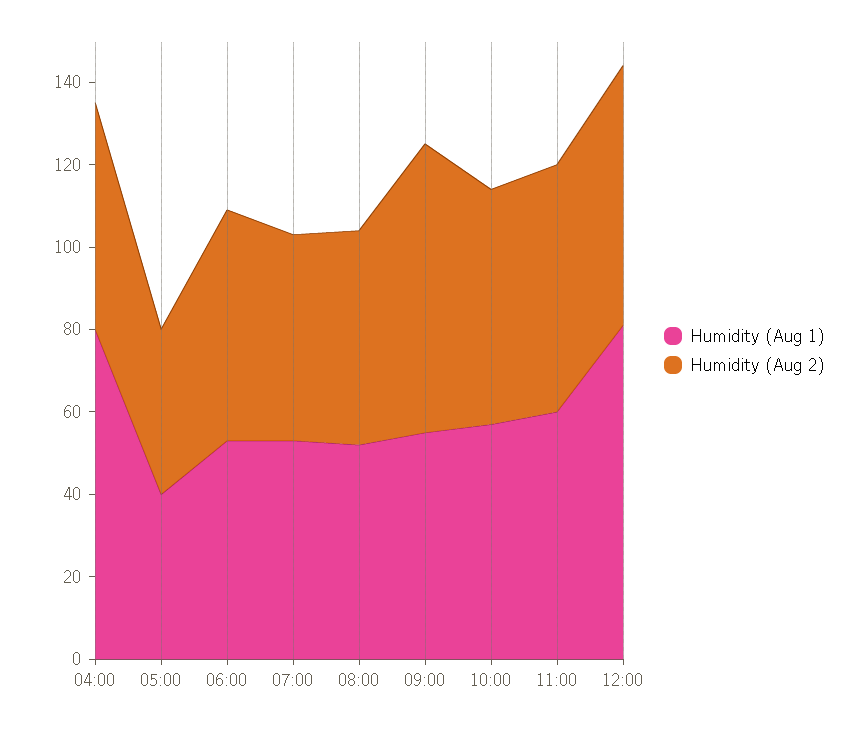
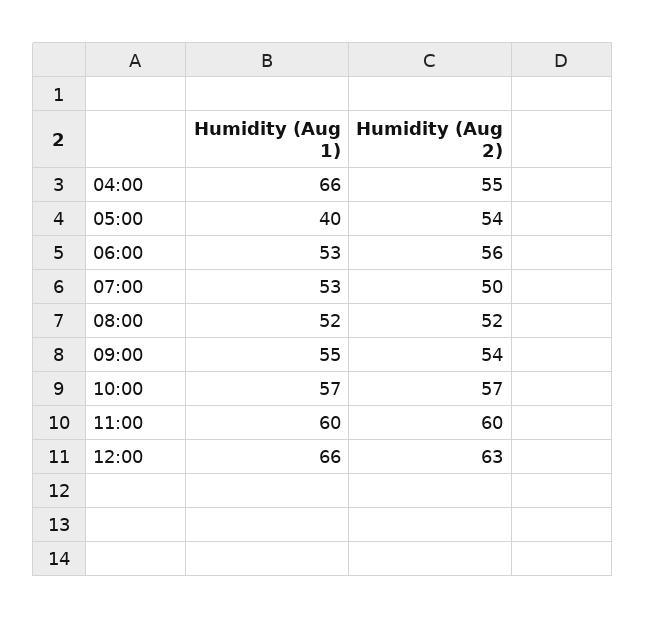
  {
    "Humidity (Aug 1)": {
-     "04:00": 80,
+     "04:00": 66,
      "05:00": 40,
      "06:00": 53,
      "07:00": 53,
      "08:00": 52,
      "09:00": 55,
      "10:00": 57,
      "11:00": 60,
-     "12:00": 80
+     "12:00": 66
    },
    "Humidity (Aug 2)": {
      "04:00": 55,
-     "05:00": 40,
+     "05:00": 54,
      "06:00": 56,
      "07:00": 50,
      "08:00": 52,
-     "09:00": 70,
+     "09:00": 54,
      "10:00": 57,
      "11:00": 60,
      "12:00": 63
    }
  }

